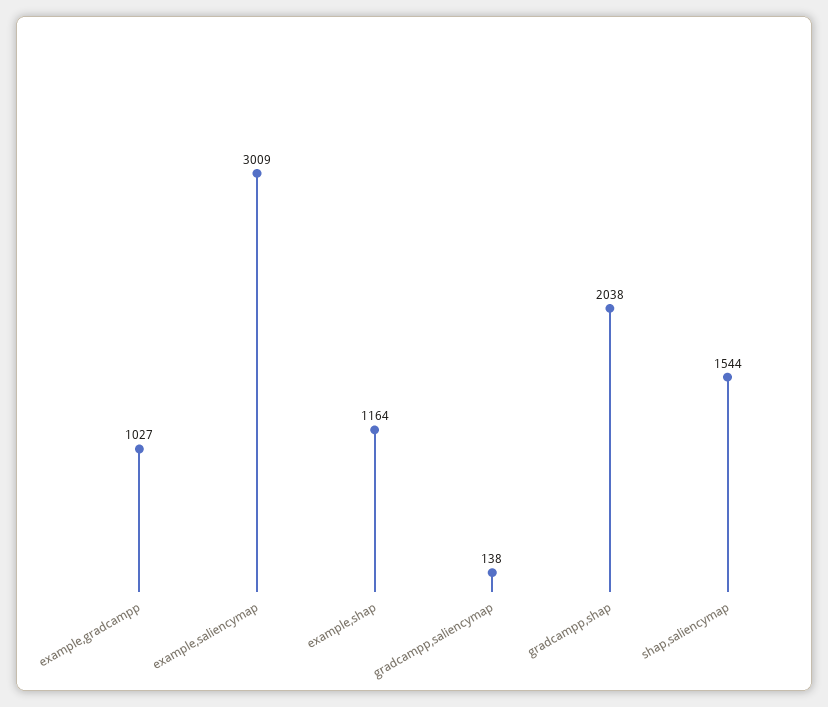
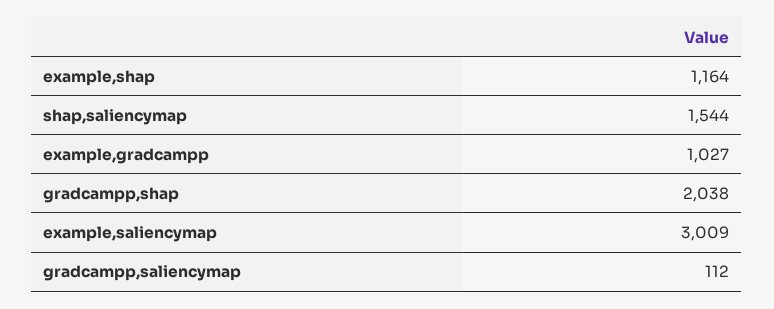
  {
    "example,gradcampp": 1027,
    "example,saliencymap": 3009,
    "example,shap": 1164,
-   "gradcampp,saliencymap": 138,
+   "gradcampp,saliencymap": 112,
    "gradcampp,shap": 2038,
    "shap,saliencymap": 1544
  }

